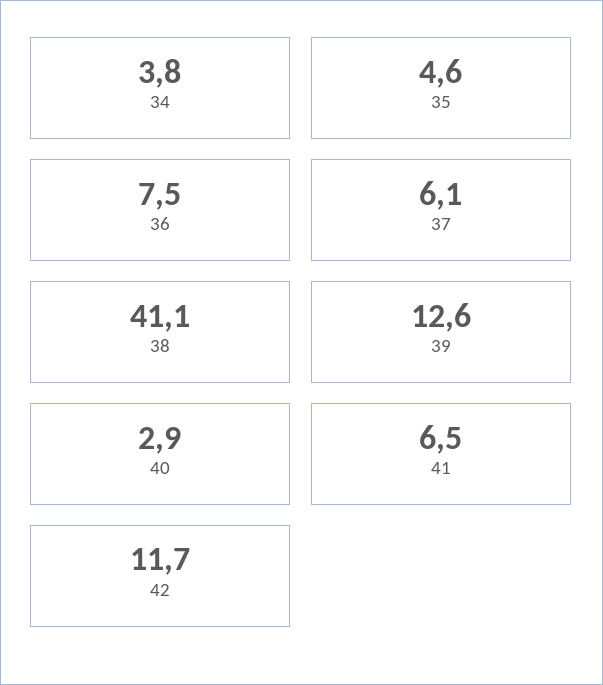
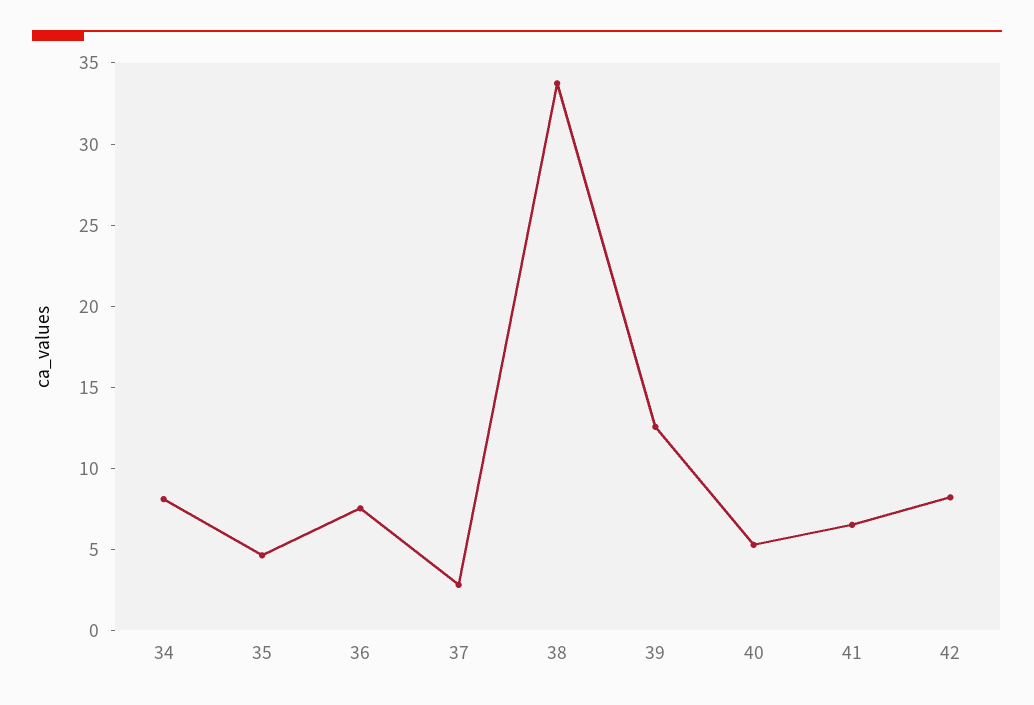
  {
-   "34": 3.8,
+   "34": 8,
    "35": 4.6,
    "36": 7.5,
-   "37": 6.1,
+   "37": 3,
-   "38": 41.1,
+   "38": 34,
    "39": 12.6,
-   "40": 2.9,
+   "40": 5,
    "41": 6.5,
-   "42": 11.7
+   "42": 8
  }

